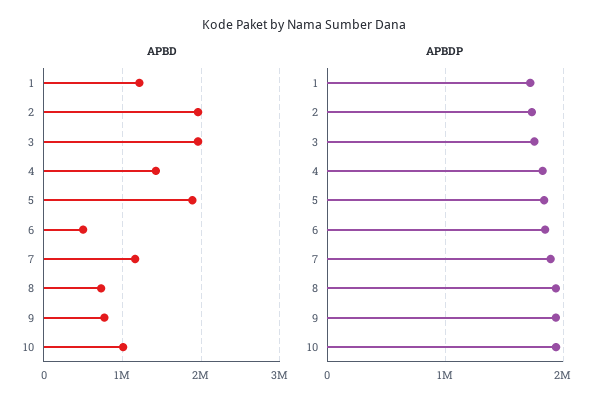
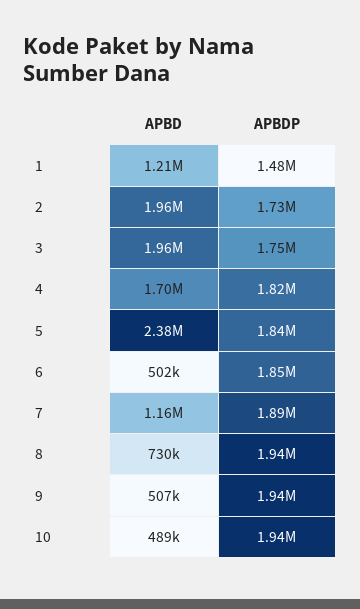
  {
    "APBD": {
      "1": 1210000,
      "2": 1960000,
      "3": 1960000,
-     "4": 1400000,
+     "4": 1700000,
-     "5": 1900000,
+     "5": 2380000,
      "6": 502000,
      "7": 1160000,
      "8": 730000,
-     "9": 800000,
+     "9": 507000,
-     "10": 1000000
+     "10": 489000
    },
    "APBDP": {
-     "1": 1700000,
+     "1": 1480000,
      "2": 1730000,
      "3": 1750000,
      "4": 1820000,
      "5": 1840000,
      "6": 1850000,
      "7": 1890000,
      "8": 1940000,
      "9": 1940000,
      "10": 1940000
    }
  }

